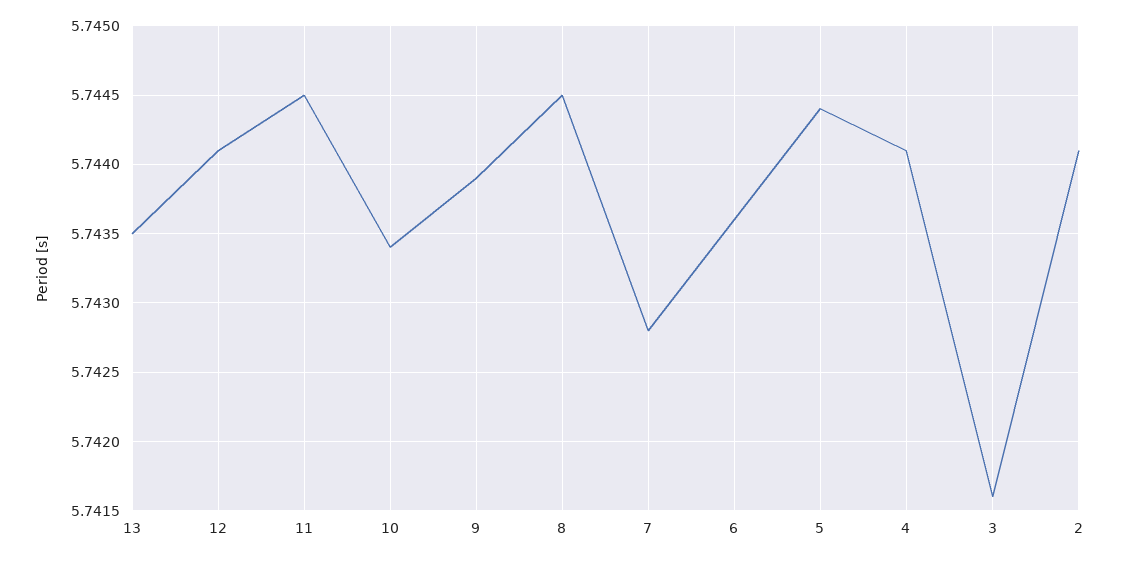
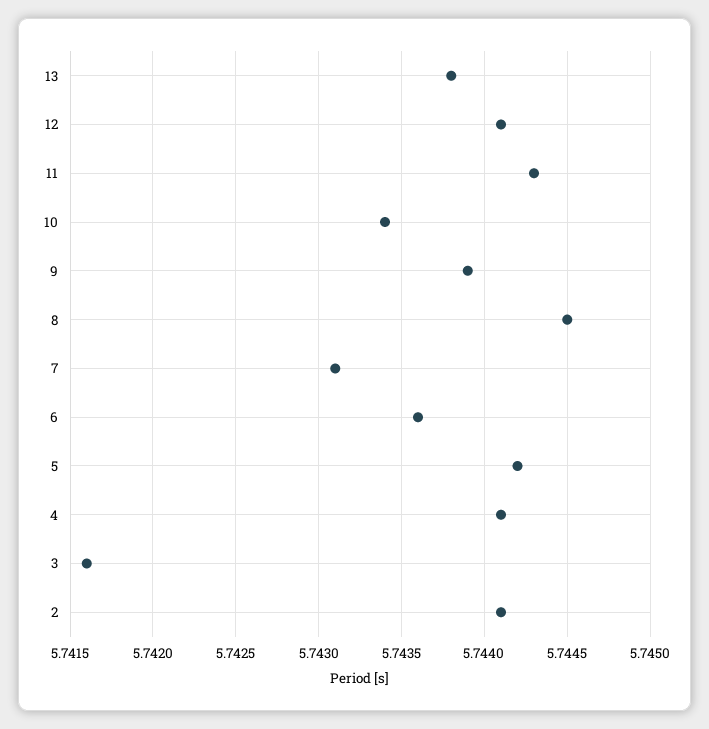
  {
-   "13": 5.7435,
+   "13": 5.7438,
    "12": 5.7441,
-   "11": 5.7445,
+   "11": 5.7443,
    "10": 5.7434,
    "9": 5.7439,
    "8": 5.7445,
-   "7": 5.7428,
+   "7": 5.7431,
    "6": 5.7436,
-   "5": 5.7444,
+   "5": 5.7442,
    "4": 5.7441,
    "3": 5.7416,
    "2": 5.7441
  }

